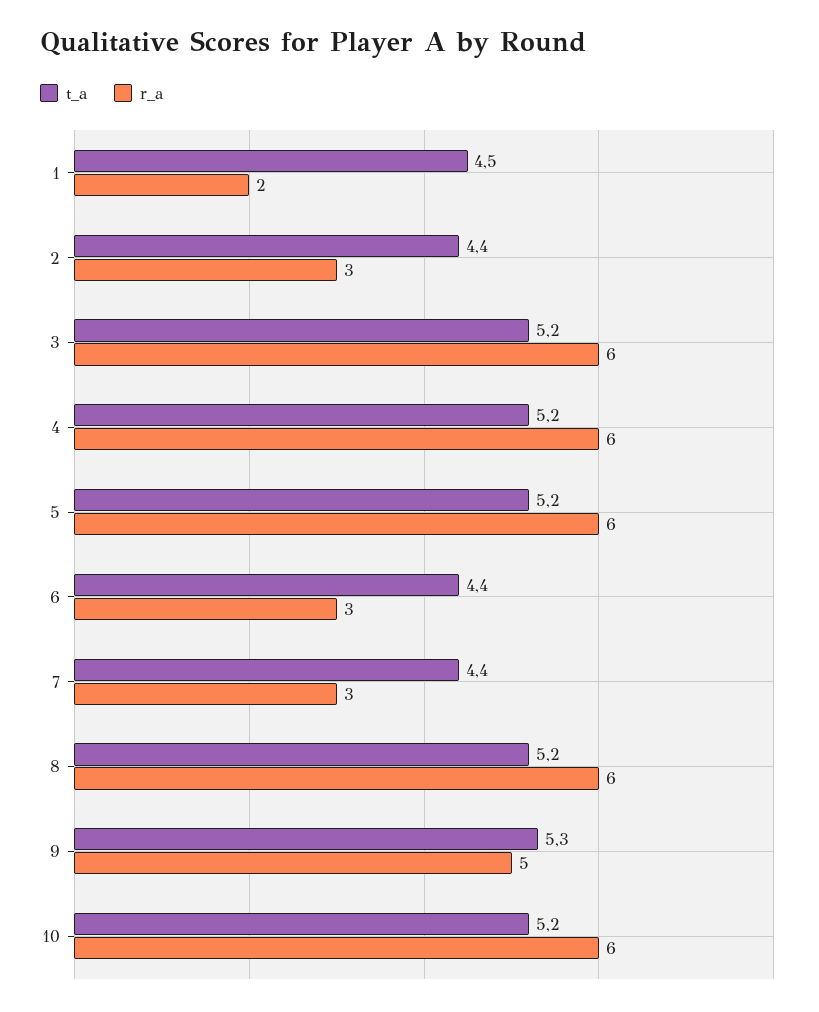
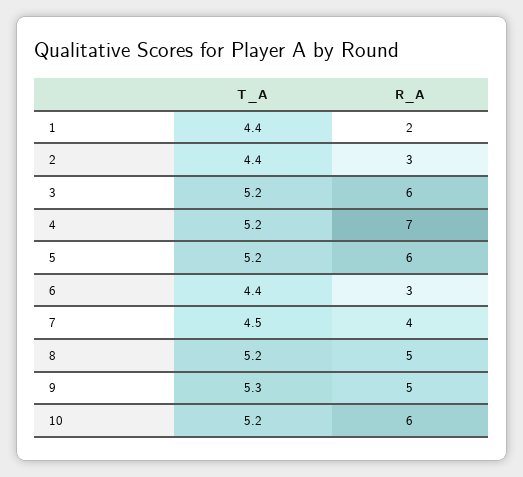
  {
    "t_a": {
-     "1": 4.5,
+     "1": 4.4,
      "2": 4.4,
      "3": 5.2,
      "4": 5.2,
      "5": 5.2,
      "6": 4.4,
-     "7": 4.4,
+     "7": 4.5,
      "8": 5.2,
      "9": 5.3,
      "10": 5.2
    },
    "r_a": {
      "1": 2,
      "2": 3,
      "3": 6,
-     "4": 6,
+     "4": 7,
      "5": 6,
      "6": 3,
-     "7": 3,
+     "7": 4,
-     "8": 6,
+     "8": 5,
      "9": 5,
      "10": 6
    }
  }

